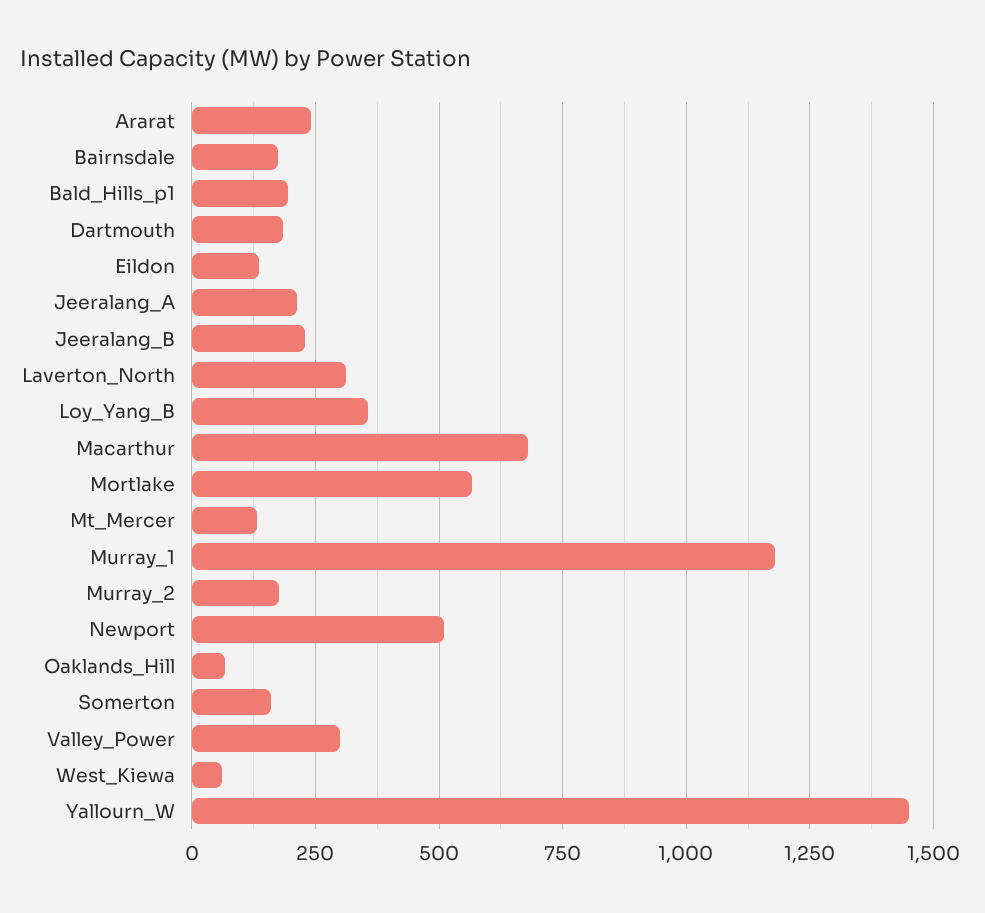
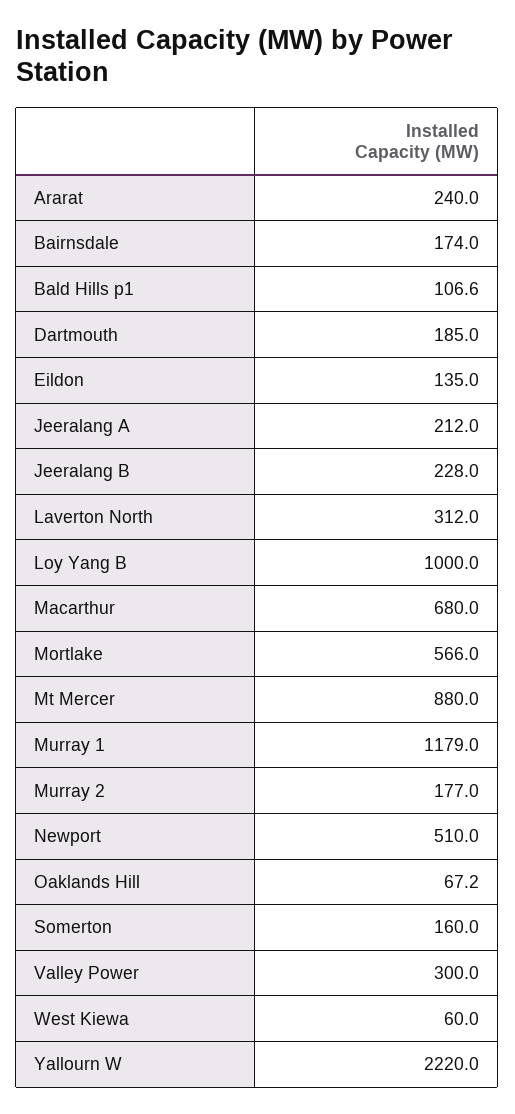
  {
    "Ararat": 240,
    "Bairnsdale": 174,
-   "Bald_Hills_p1": 200,
+   "Bald_Hills_p1": 106.6,
    "Dartmouth": 185,
    "Eildon": 135,
    "Jeeralang_A": 212,
    "Jeeralang_B": 228,
    "Laverton_North": 312,
-   "Loy_Yang_B": 350,
+   "Loy_Yang_B": 1000,
    "Macarthur": 680,
    "Mortlake": 566,
-   "Mt_Mercer": 125,
+   "Mt_Mercer": 880,
    "Murray_1": 1179,
    "Murray_2": 177,
    "Newport": 510,
    "Oaklands_Hill": 67.2,
    "Somerton": 160,
    "Valley_Power": 300,
    "West_Kiewa": 60,
-   "Yallourn_W": 1450
+   "Yallourn_W": 2220
  }

